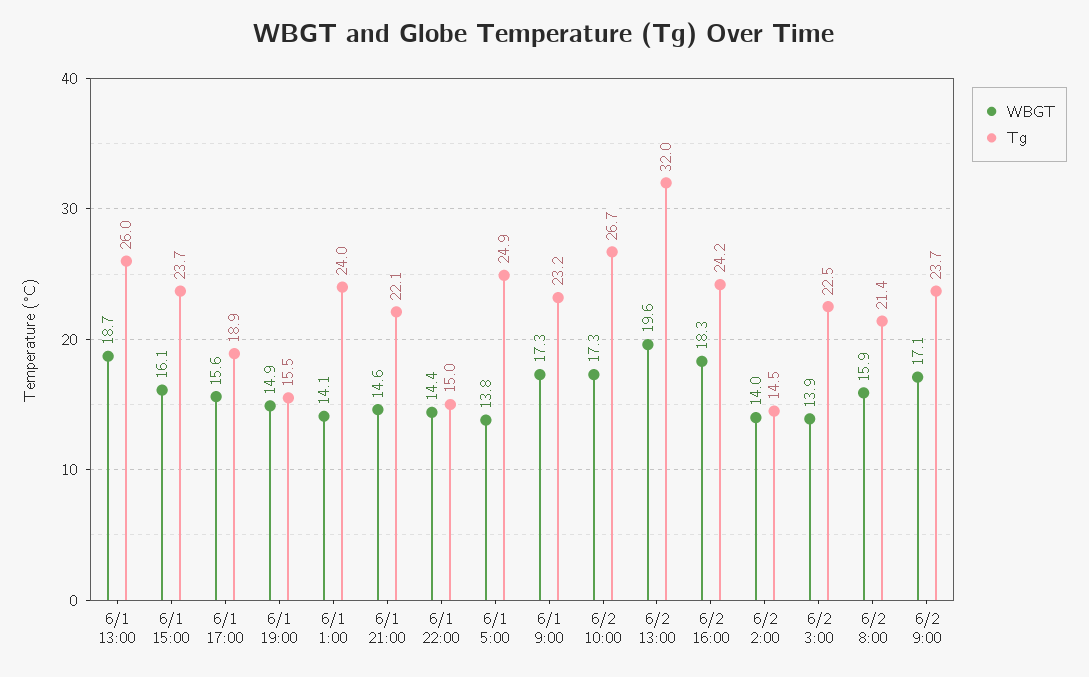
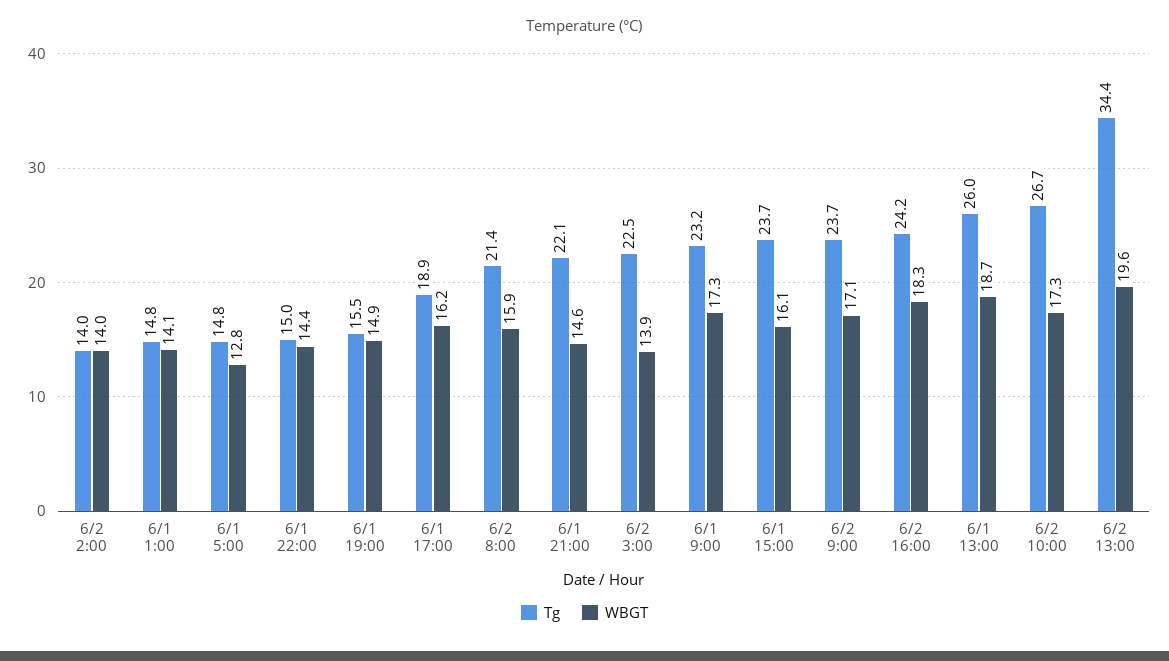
  {
    "WBGT": {
      "6/1 13:00": 18.7,
      "6/1 15:00": 16.1,
-     "6/1 17:00": 15.6,
+     "6/1 17:00": 16.2,
      "6/1 19:00": 14.9,
      "6/1 1:00": 14.1,
      "6/1 21:00": 14.6,
      "6/1 22:00": 14.4,
-     "6/1 5:00": 13.8,
+     "6/1 5:00": 12.8,
      "6/1 9:00": 17.3,
      "6/2 10:00": 17.3,
      "6/2 13:00": 19.6,
      "6/2 16:00": 18.3,
      "6/2 2:00": 14,
      "6/2 3:00": 13.9,
      "6/2 8:00": 15.9,
      "6/2 9:00": 17.1
    },
    "Tg": {
      "6/1 13:00": 26,
      "6/1 15:00": 23.7,
      "6/1 17:00": 18.9,
      "6/1 19:00": 15.5,
-     "6/1 1:00": 24,
+     "6/1 1:00": 14.8,
      "6/1 21:00": 22.1,
      "6/1 22:00": 15,
-     "6/1 5:00": 24.9,
+     "6/1 5:00": 14.8,
      "6/1 9:00": 23.2,
      "6/2 10:00": 26.7,
-     "6/2 13:00": 32,
+     "6/2 13:00": 34.4,
      "6/2 16:00": 24.2,
-     "6/2 2:00": 14.5,
+     "6/2 2:00": 14,
      "6/2 3:00": 22.5,
      "6/2 8:00": 21.4,
      "6/2 9:00": 23.7
    }
  }

